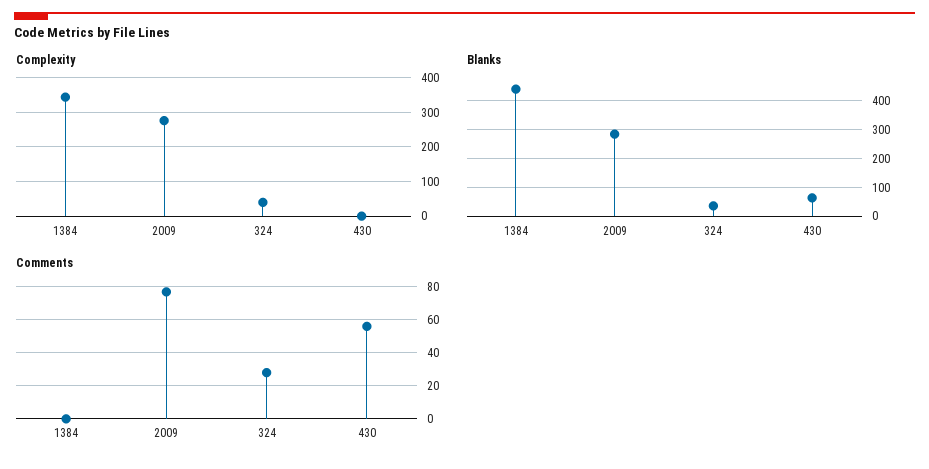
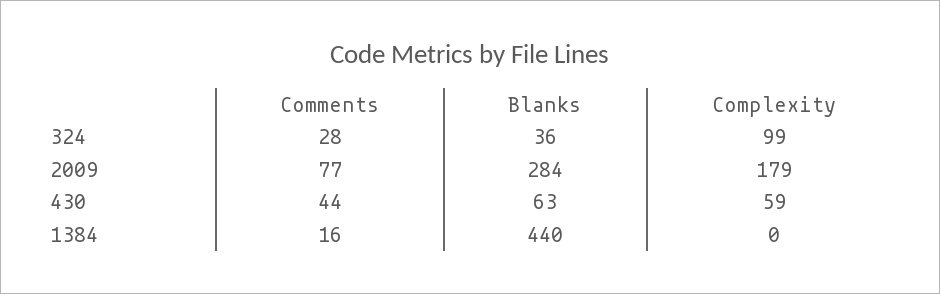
  {
    "Complexity": {
-     "1384": 340,
+     "1384": 0,
-     "2009": 280,
+     "2009": 179,
-     "324": 40,
+     "324": 99,
-     "430": 0
+     "430": 59
    },
    "Blanks": {
      "1384": 440,
      "2009": 284,
      "324": 36,
      "430": 63
    },
    "Comments": {
-     "1384": 0,
+     "1384": 16,
      "2009": 77,
      "324": 28,
-     "430": 55
+     "430": 44
    }
  }

